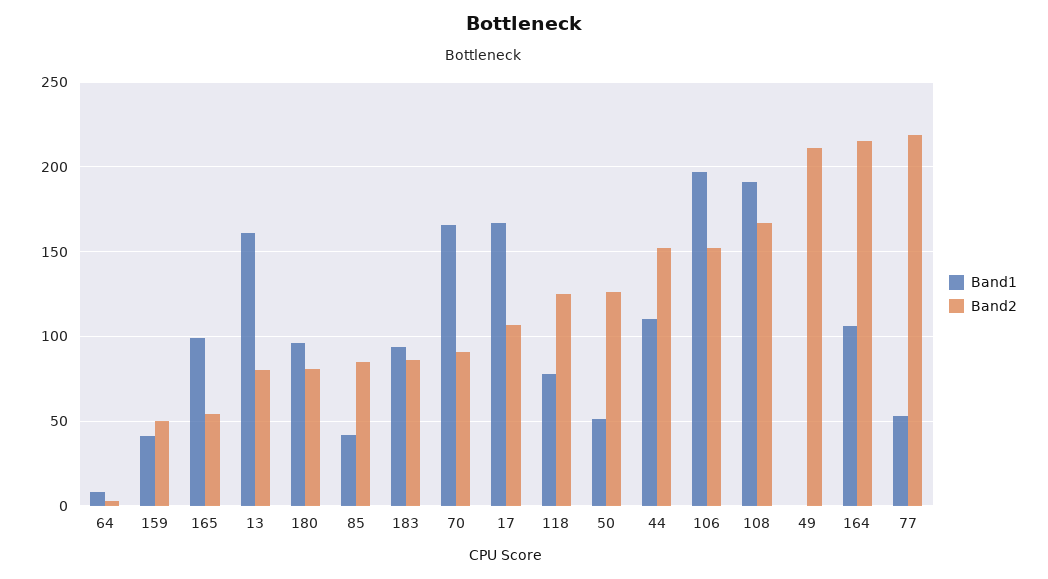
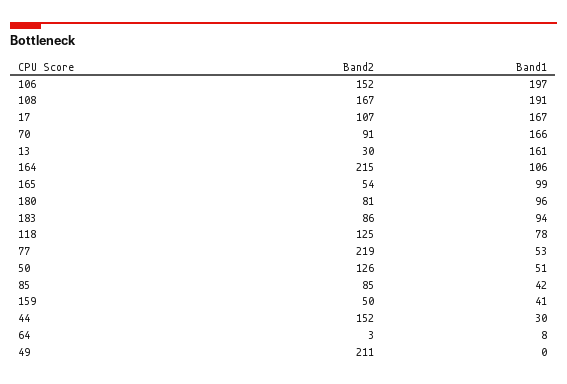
  {
    "Band1": {
      "64": 8,
      "159": 41,
      "165": 99,
      "13": 161,
      "180": 96,
      "85": 42,
      "183": 94,
      "70": 166,
      "17": 167,
      "118": 78,
      "50": 51,
-     "44": 110,
+     "44": 30,
      "106": 197,
      "108": 191,
      "49": 0,
      "164": 106,
      "77": 53
    },
    "Band2": {
      "64": 3,
      "159": 50,
      "165": 54,
-     "13": 80,
+     "13": 30,
      "180": 81,
      "85": 85,
      "183": 86,
      "70": 91,
      "17": 107,
      "118": 125,
      "50": 126,
      "44": 152,
      "106": 152,
      "108": 167,
      "49": 211,
      "164": 215,
      "77": 219
    }
  }

